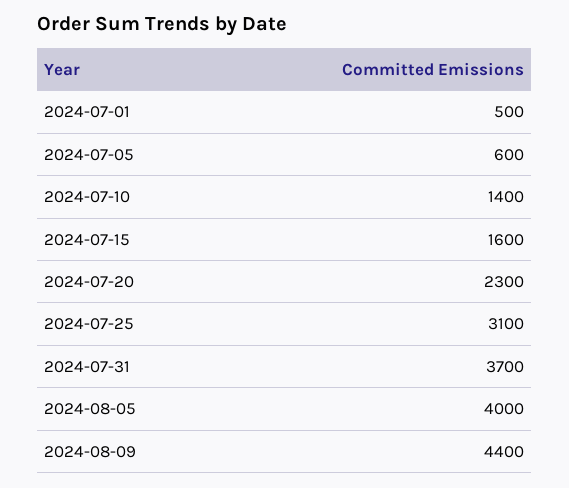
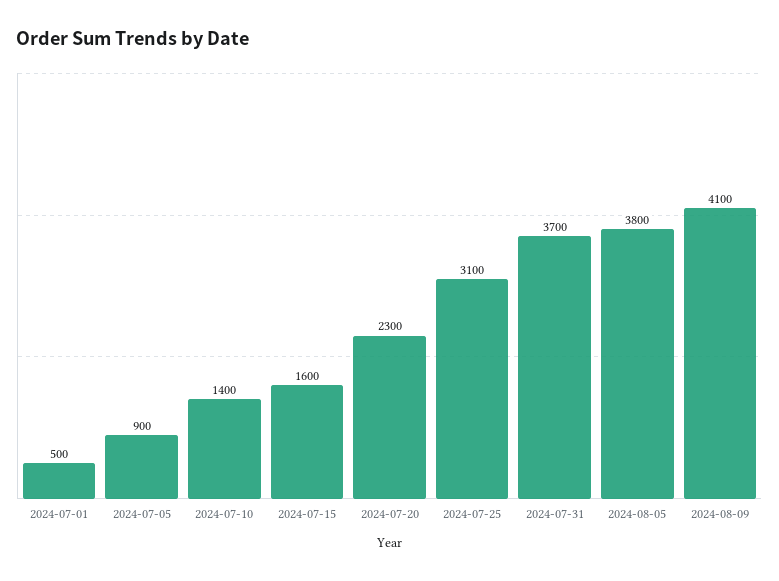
  {
    "2024-07-01": 500,
-   "2024-07-05": 600,
+   "2024-07-05": 900,
    "2024-07-10": 1400,
    "2024-07-15": 1600,
    "2024-07-20": 2300,
    "2024-07-25": 3100,
    "2024-07-31": 3700,
-   "2024-08-05": 4000,
+   "2024-08-05": 3800,
-   "2024-08-09": 4400
+   "2024-08-09": 4100
  }

